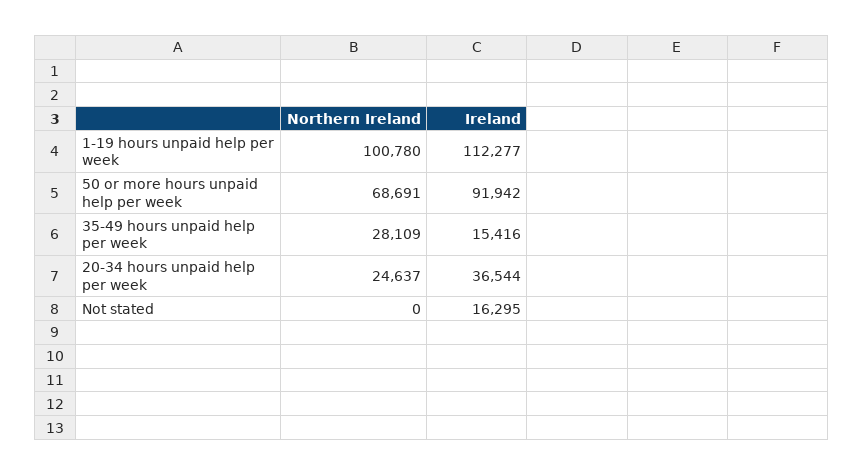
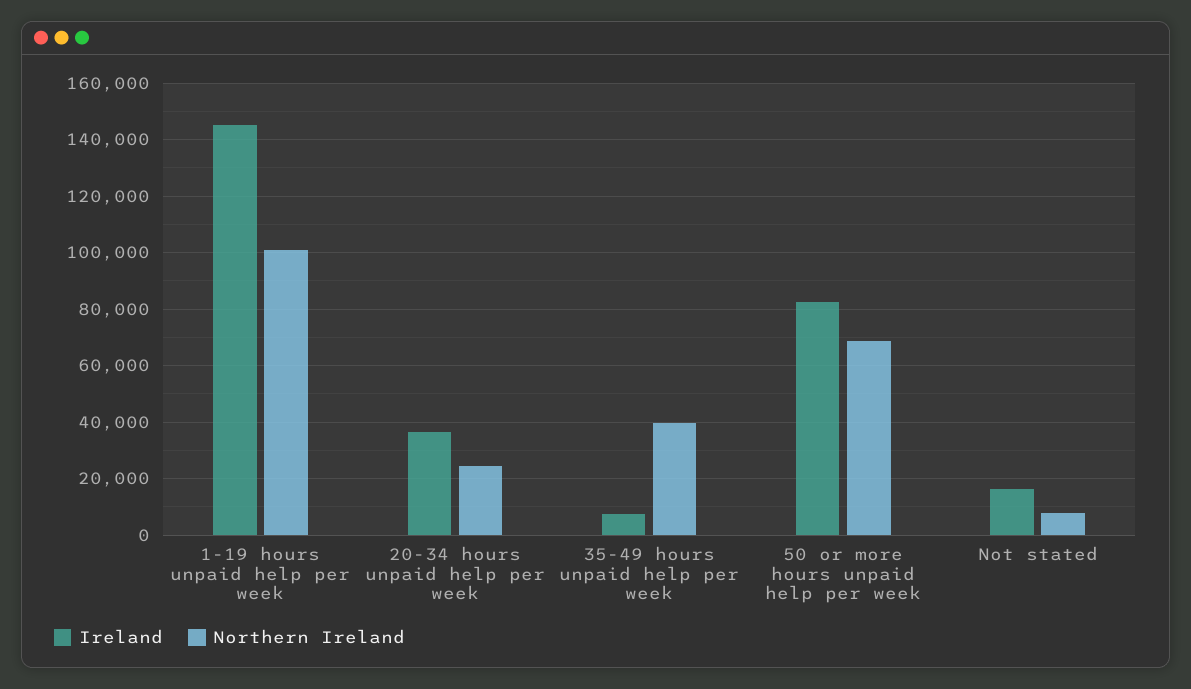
  {
    "Northern Ireland": {
      "1-19 hours unpaid help per week": 100780,
      "50 or more hours unpaid help per week": 68691,
-     "35-49 hours unpaid help per week": 28109,
+     "35-49 hours unpaid help per week": 40000,
      "20-34 hours unpaid help per week": 24637,
-     "Not stated": 0
+     "Not stated": 7500
    },
    "Ireland": {
-     "1-19 hours unpaid help per week": 112277,
+     "1-19 hours unpaid help per week": 145000,
-     "50 or more hours unpaid help per week": 91942,
+     "50 or more hours unpaid help per week": 82500,
-     "35-49 hours unpaid help per week": 15416,
+     "35-49 hours unpaid help per week": 7500,
      "20-34 hours unpaid help per week": 36544,
      "Not stated": 16295
    }
  }

